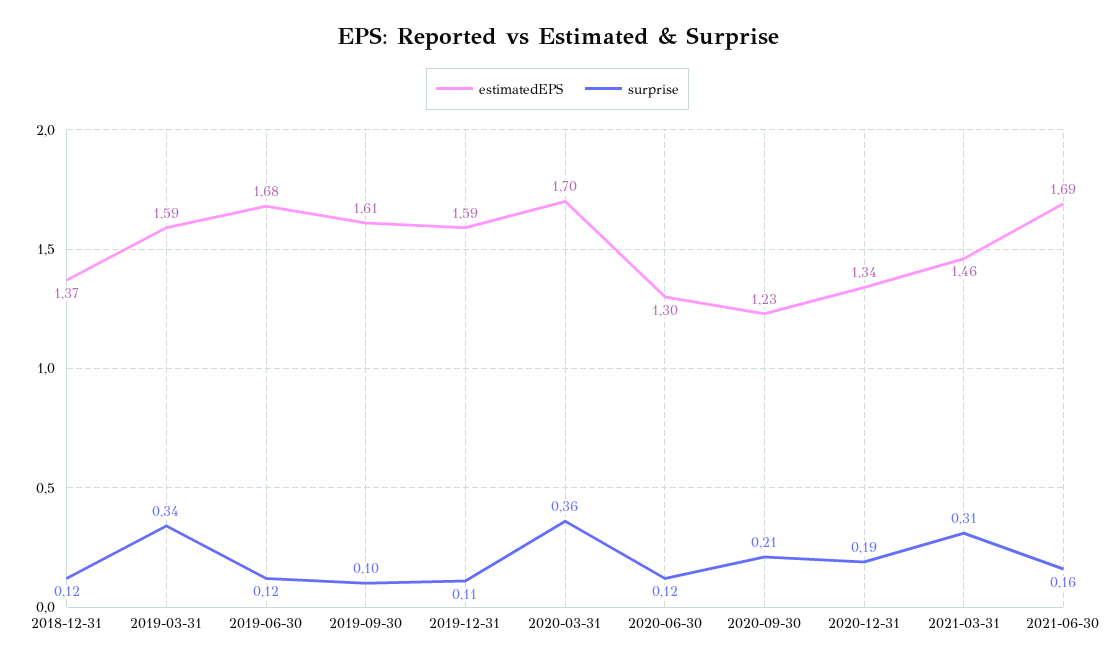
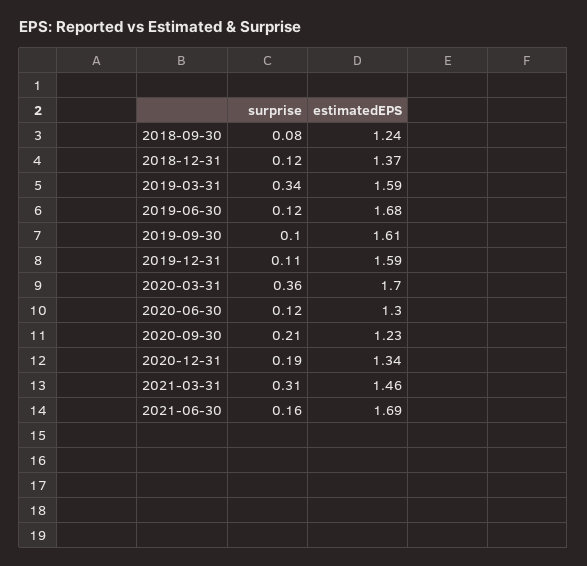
  {
    "estimatedEPS": {
      "2018-12-31": 1.37,
      "2019-03-31": 1.59,
      "2019-06-30": 1.68,
      "2019-09-30": 1.61,
      "2019-12-31": 1.59,
      "2020-03-31": 1.7,
      "2020-06-30": 1.3,
      "2020-09-30": 1.23,
      "2020-12-31": 1.34,
      "2021-03-31": 1.46,
-     "2021-06-30": 1.69
+     "2021-06-30": 1.69,
+     "2018-09-30": 1.24
    },
    "surprise": {
      "2018-12-31": 0.12,
      "2019-03-31": 0.34,
      "2019-06-30": 0.12,
      "2019-09-30": 0.1,
      "2019-12-31": 0.11,
      "2020-03-31": 0.36,
      "2020-06-30": 0.12,
      "2020-09-30": 0.21,
      "2020-12-31": 0.19,
      "2021-03-31": 0.31,
-     "2021-06-30": 0.16
+     "2021-06-30": 0.16,
+     "2018-09-30": 0.08
    }
  }

